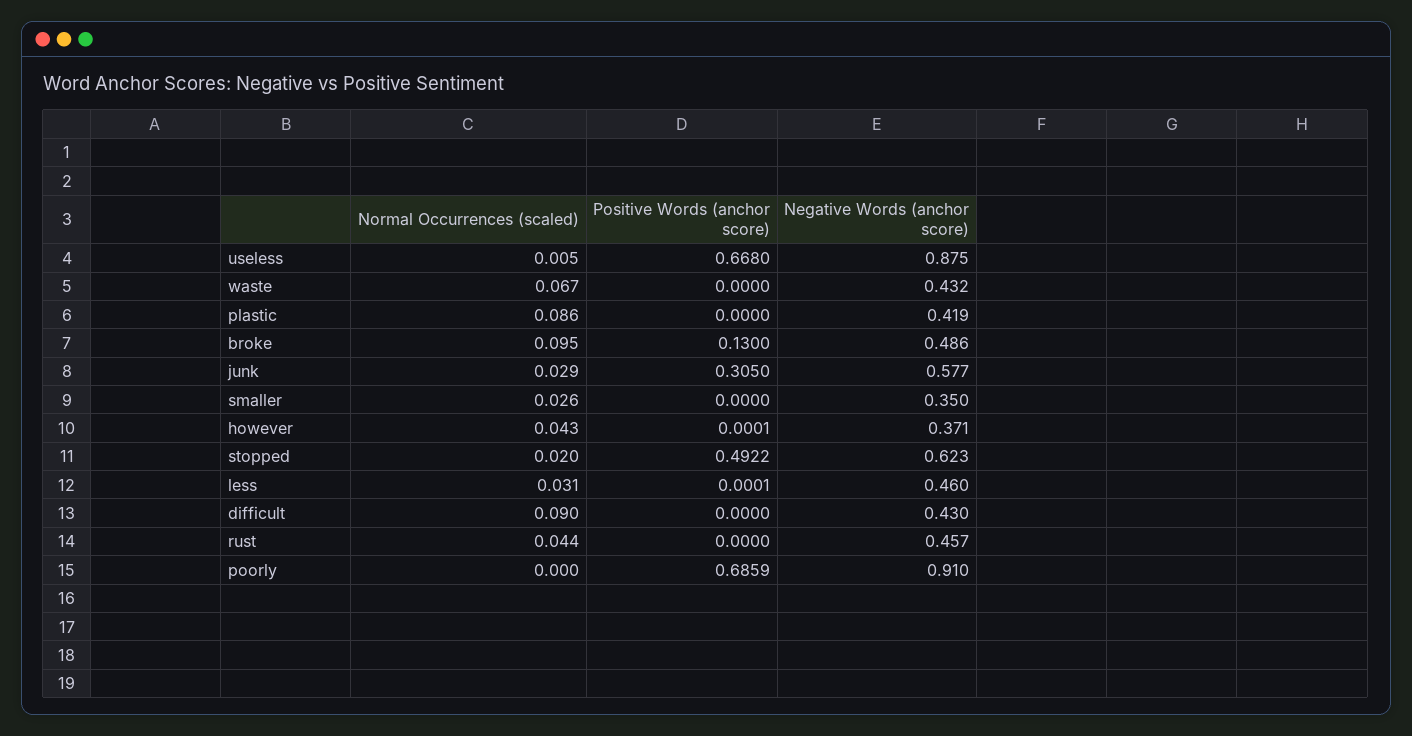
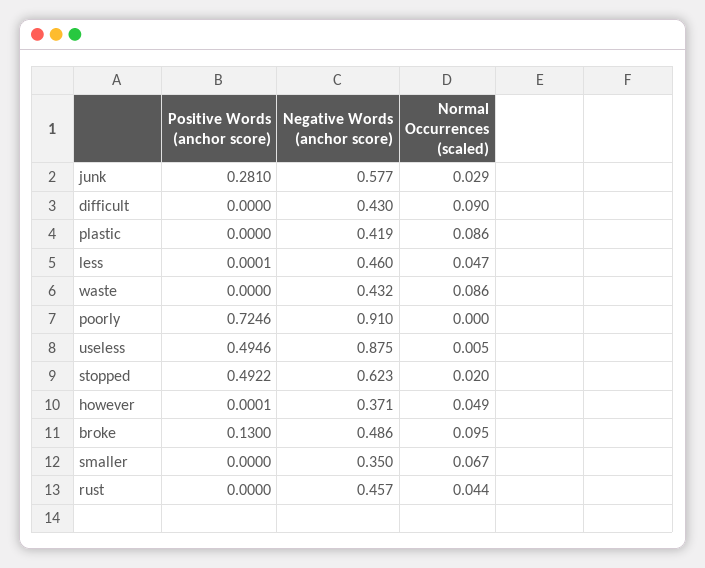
  {
    "Normal Occurrences (scaled)": {
      "useless": 0.005,
-     "waste": 0.067,
+     "waste": 0.086,
      "plastic": 0.086,
      "broke": 0.095,
      "junk": 0.029,
-     "smaller": 0.026,
+     "smaller": 0.067,
-     "however": 0.043,
+     "however": 0.049,
      "stopped": 0.02,
-     "less": 0.031,
+     "less": 0.047,
      "difficult": 0.09,
      "rust": 0.044,
      "poorly": 0
    },
    "Positive Words (anchor score)": {
-     "useless": 0.668,
+     "useless": 0.4946,
      "waste": 0,
      "plastic": 0,
      "broke": 0.13,
-     "junk": 0.305,
+     "junk": 0.281,
      "smaller": 0,
      "however": 0.0001,
      "stopped": 0.4922,
      "less": 0.0001,
      "difficult": 0,
      "rust": 0,
-     "poorly": 0.6859
+     "poorly": 0.7246
    },
    "Negative Words (anchor score)": {
      "useless": 0.875,
      "waste": 0.432,
      "plastic": 0.419,
      "broke": 0.486,
      "junk": 0.577,
      "smaller": 0.35,
      "however": 0.371,
      "stopped": 0.623,
      "less": 0.46,
      "difficult": 0.43,
      "rust": 0.457,
      "poorly": 0.91
    }
  }

